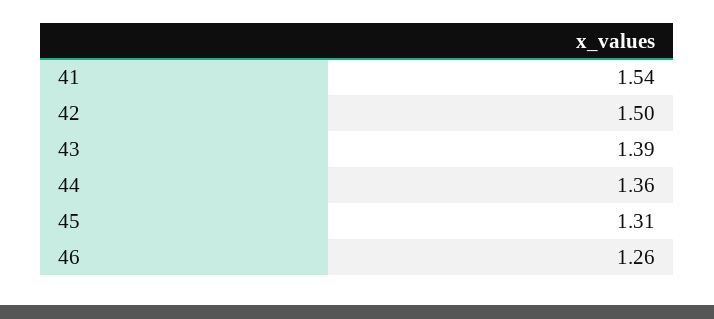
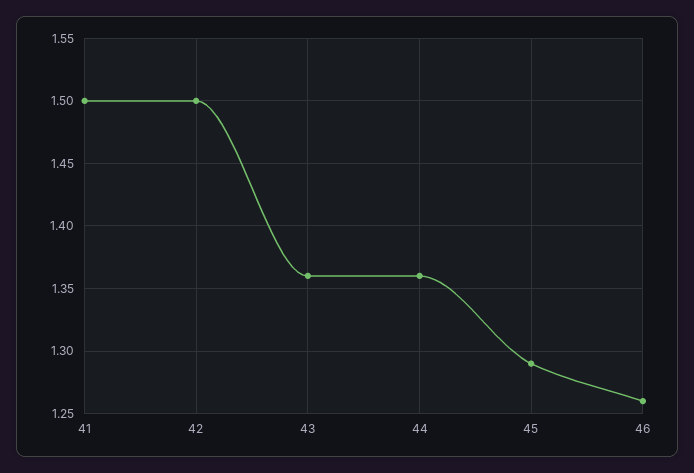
  {
-   "41": 1.54,
+   "41": 1.5,
    "42": 1.5,
-   "43": 1.39,
+   "43": 1.36,
    "44": 1.36,
-   "45": 1.31,
+   "45": 1.29,
    "46": 1.26
  }

